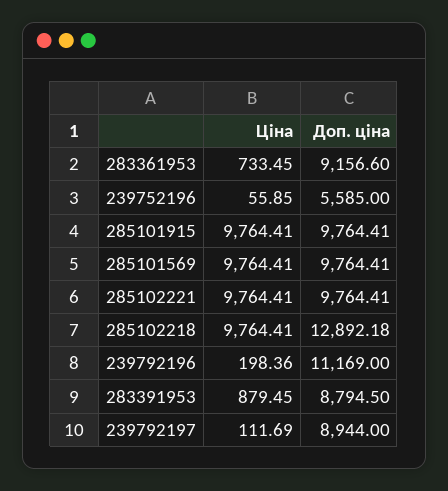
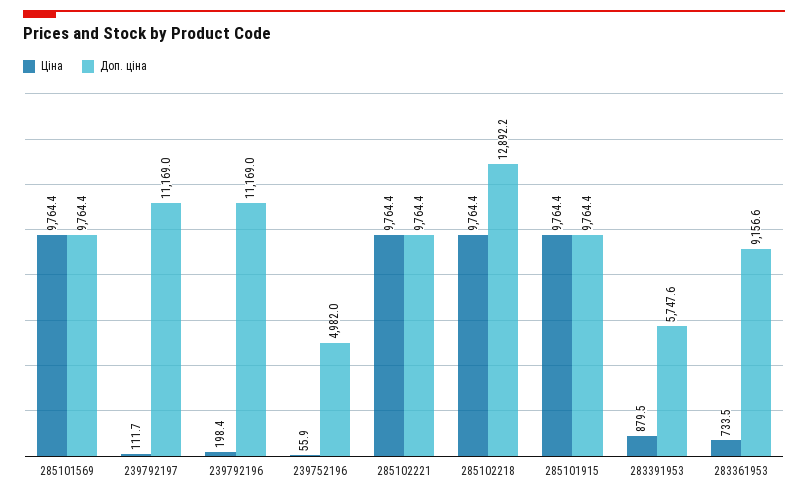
  {
    "Ціна": {
      "283361953": 733.45,
      "239752196": 55.85,
      "285101915": 9764.41,
      "285101569": 9764.41,
      "285102221": 9764.41,
      "285102218": 9764.41,
      "239792196": 198.36,
      "283391953": 879.45,
      "239792197": 111.69
    },
    "Доп. ціна": {
      "283361953": 9156.6,
-     "239752196": 5585,
+     "239752196": 4982,
      "285101915": 9764.41,
      "285101569": 9764.41,
      "285102221": 9764.41,
      "285102218": 12892.18,
      "239792196": 11169,
-     "283391953": 8794.5,
+     "283391953": 5747.6,
-     "239792197": 8944
+     "239792197": 11169
    }
  }

